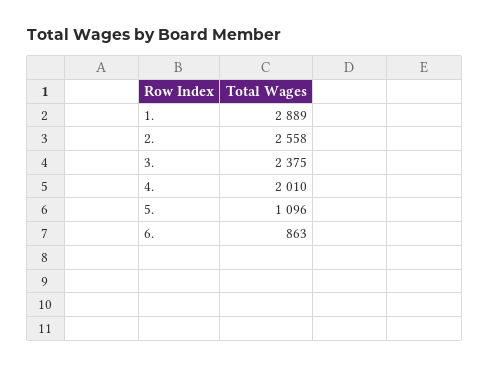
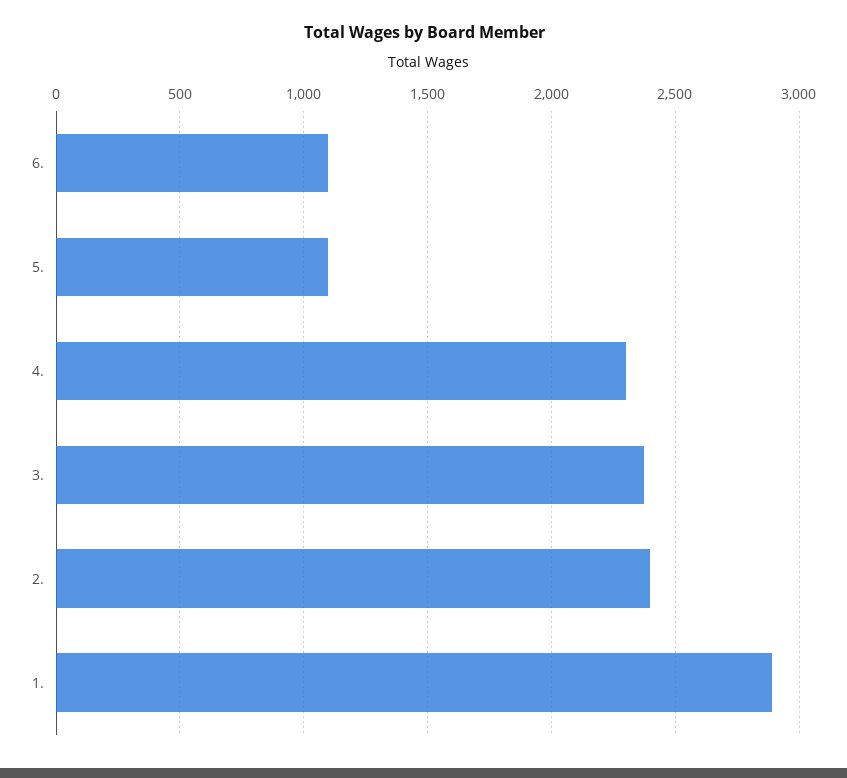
  {
    "1.": 2889,
-   "2.": 2558,
+   "2.": 2400,
    "3.": 2375,
-   "4.": 2010,
+   "4.": 2300,
    "5.": 1096,
-   "6.": 863
+   "6.": 1100
  }

